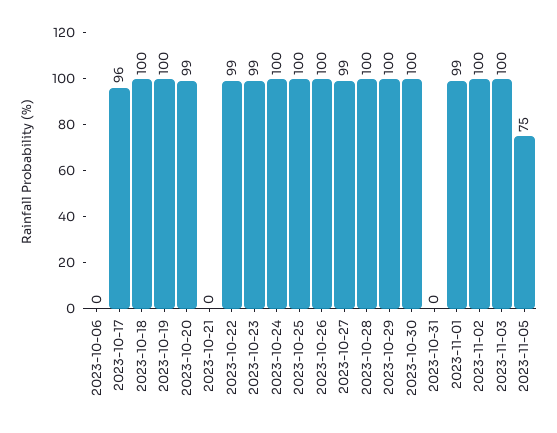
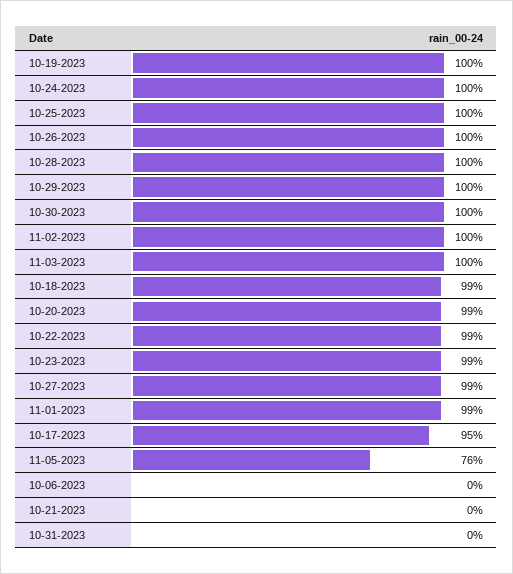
  {
    "2023-10-06": 0,
-   "2023-10-17": 96,
+   "2023-10-17": 95,
-   "2023-10-18": 100,
+   "2023-10-18": 99,
    "2023-10-19": 100,
    "2023-10-20": 99,
    "2023-10-21": 0,
    "2023-10-22": 99,
    "2023-10-23": 99,
    "2023-10-24": 100,
    "2023-10-25": 100,
    "2023-10-26": 100,
    "2023-10-27": 99,
    "2023-10-28": 100,
    "2023-10-29": 100,
    "2023-10-30": 100,
    "2023-10-31": 0,
    "2023-11-01": 99,
    "2023-11-02": 100,
    "2023-11-03": 100,
-   "2023-11-05": 75
+   "2023-11-05": 76
  }

